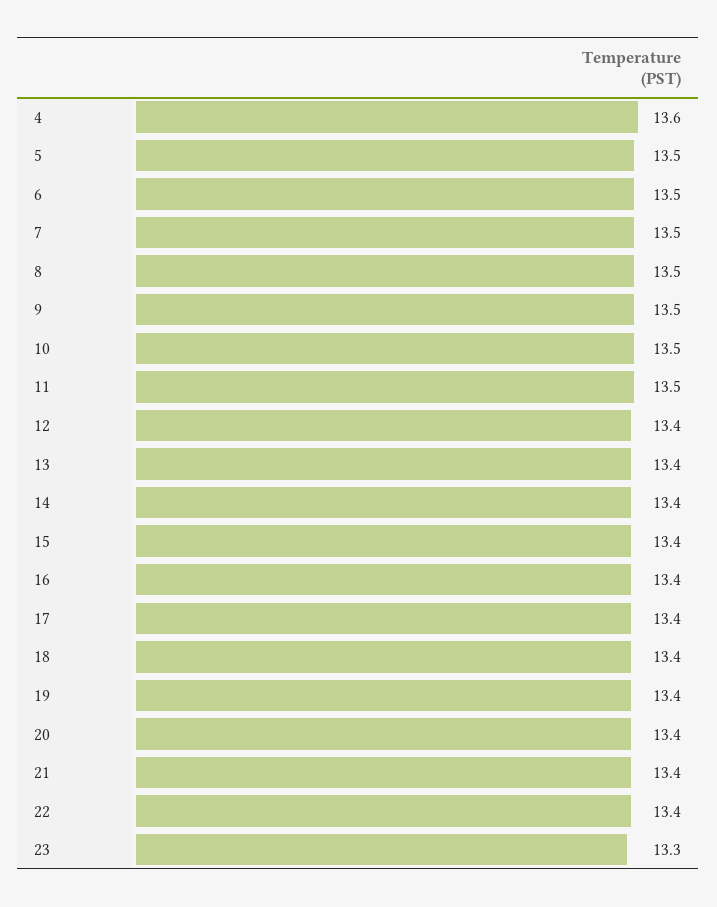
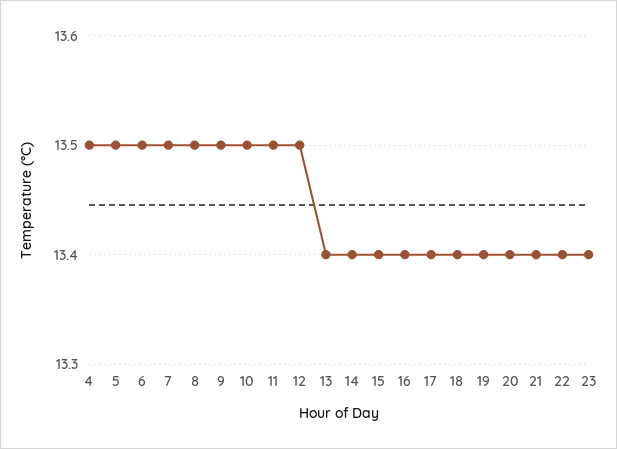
  {
-   "4": 13.6,
+   "4": 13.5,
    "5": 13.5,
    "6": 13.5,
    "7": 13.5,
    "8": 13.5,
    "9": 13.5,
    "10": 13.5,
    "11": 13.5,
-   "12": 13.4,
+   "12": 13.5,
    "13": 13.4,
    "14": 13.4,
    "15": 13.4,
    "16": 13.4,
    "17": 13.4,
    "18": 13.4,
    "19": 13.4,
    "20": 13.4,
    "21": 13.4,
    "22": 13.4,
-   "23": 13.3
+   "23": 13.4
  }

